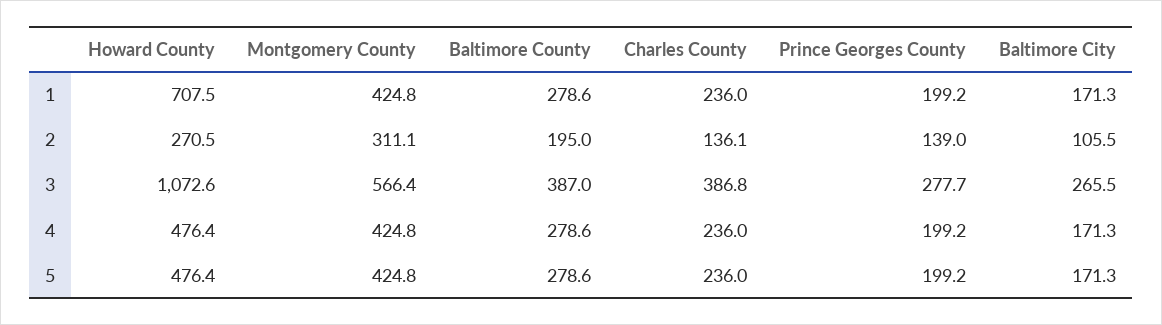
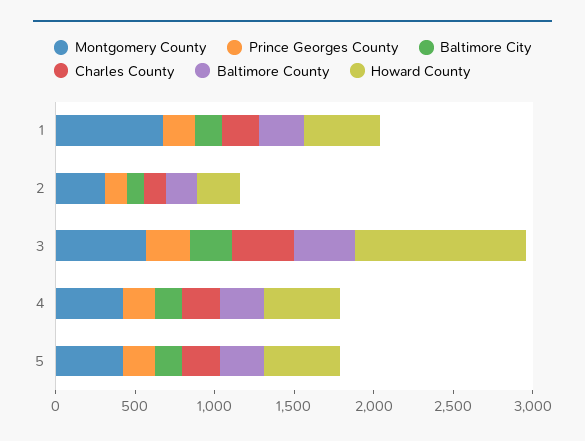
  {
    "Howard County": {
-     "1": 707.5,
+     "1": 500,
      "2": 270.5,
      "3": 1072.6,
      "4": 476.4,
      "5": 476.4
    },
    "Montgomery County": {
-     "1": 424.8,
+     "1": 700,
      "2": 311.1,
      "3": 566.4,
      "4": 424.8,
      "5": 424.8
    },
    "Baltimore County": {
      "1": 278.6,
      "2": 195,
      "3": 387,
      "4": 278.6,
      "5": 278.6
    },
    "Charles County": {
      "1": 236,
      "2": 136.1,
      "3": 386.8,
      "4": 236,
      "5": 236
    },
    "Prince Georges County": {
      "1": 199.2,
      "2": 139,
      "3": 277.7,
      "4": 199.2,
      "5": 199.2
    },
    "Baltimore City": {
      "1": 171.3,
      "2": 105.5,
      "3": 265.5,
      "4": 171.3,
      "5": 171.3
    }
  }

